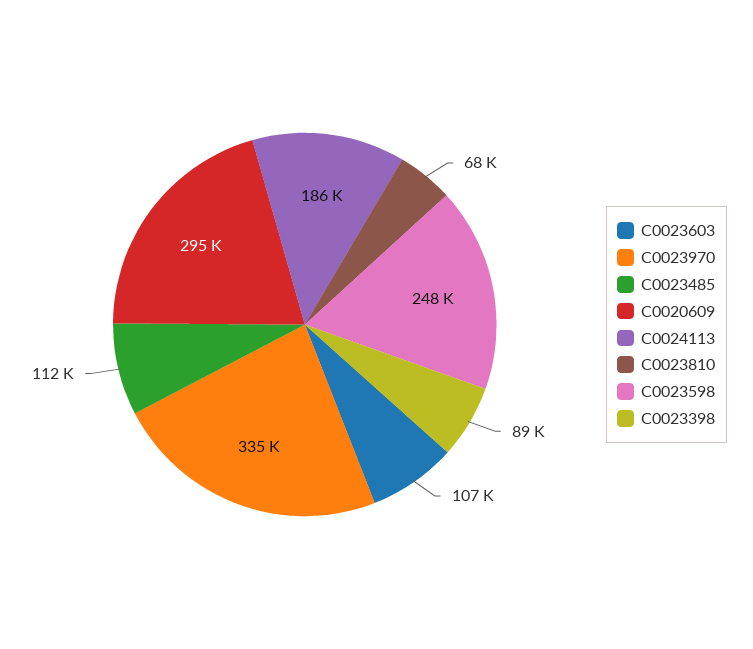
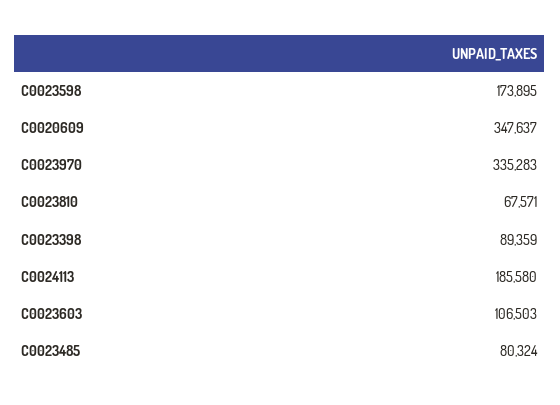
  {
    "C0023603": 106503,
    "C0023970": 335283,
-   "C0023485": 112000,
+   "C0023485": 80324,
-   "C0020609": 295000,
+   "C0020609": 347637,
    "C0024113": 185580,
    "C0023810": 67571,
-   "C0023598": 248000,
+   "C0023598": 173895,
    "C0023398": 89359
  }

